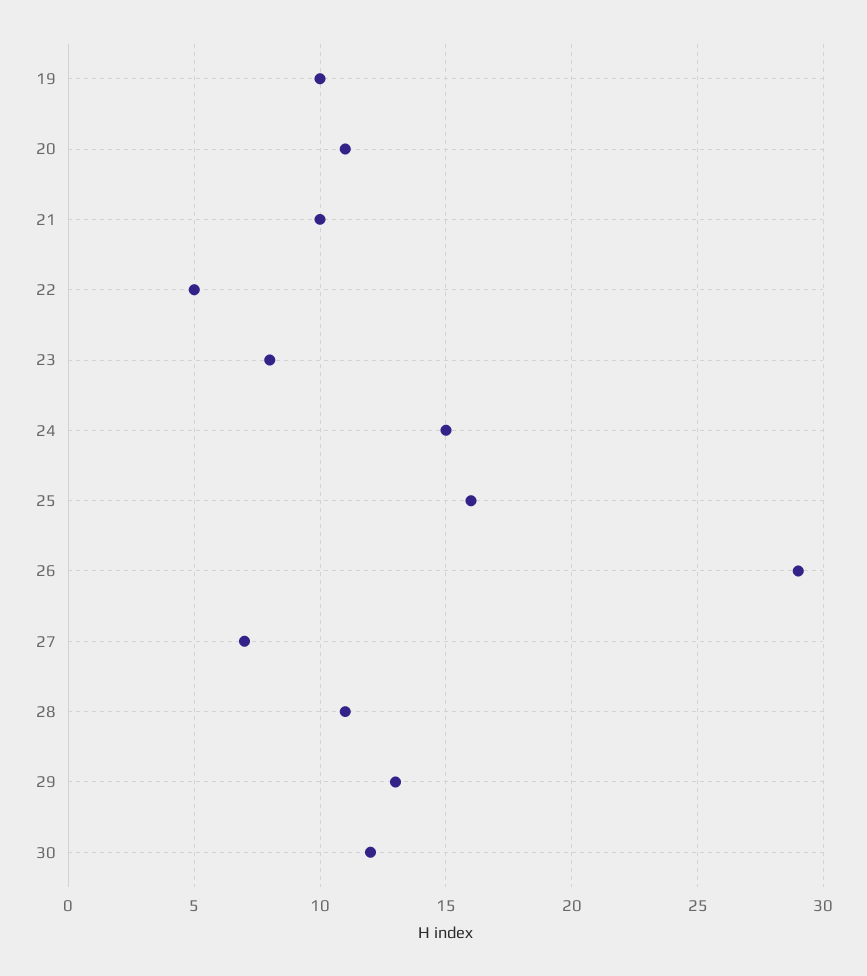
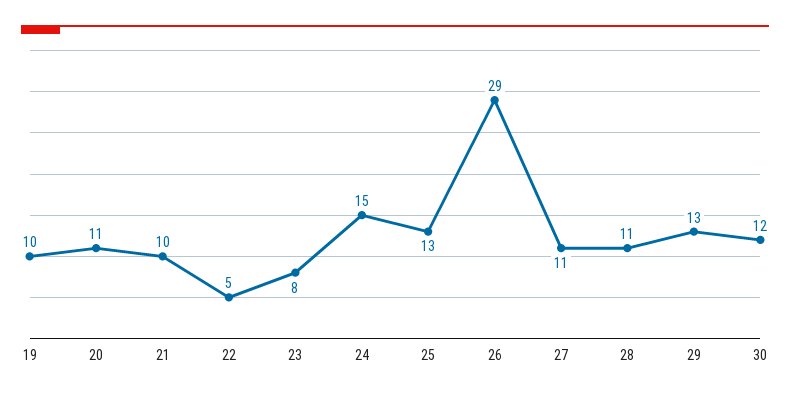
  {
    "19": 10,
    "20": 11,
    "21": 10,
    "22": 5,
    "23": 8,
    "24": 15,
-   "25": 16,
+   "25": 13,
    "26": 29,
-   "27": 7,
+   "27": 11,
    "28": 11,
    "29": 13,
    "30": 12
  }

